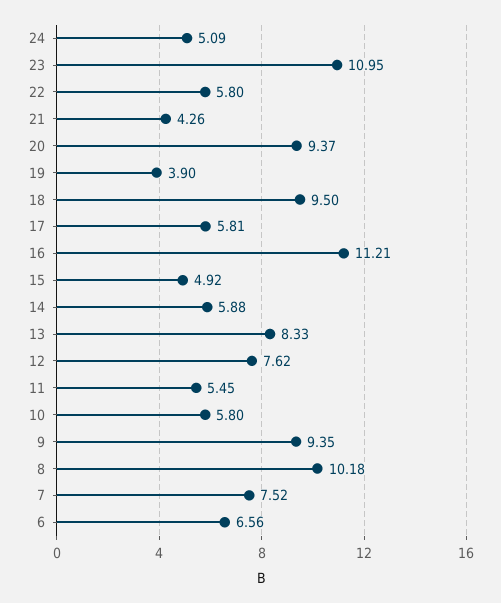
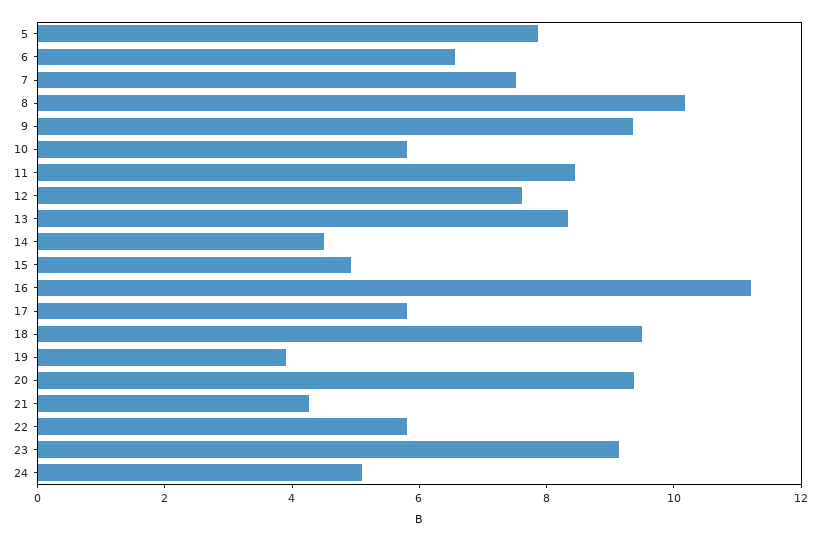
  {
    "24": 5.09,
-   "23": 10.95,
+   "23": 9,
    "22": 5.8,
    "21": 4.26,
    "20": 9.37,
    "19": 3.9,
    "18": 9.5,
    "17": 5.81,
    "16": 11.21,
    "15": 4.92,
-   "14": 5.88,
+   "14": 4.5,
    "13": 8.33,
    "12": 7.62,
-   "11": 5.45,
+   "11": 8.5,
    "10": 5.8,
    "9": 9.35,
    "8": 10.18,
    "7": 7.52,
-   "6": 6.56
+   "6": 6.56,
+   "5": 8
  }

